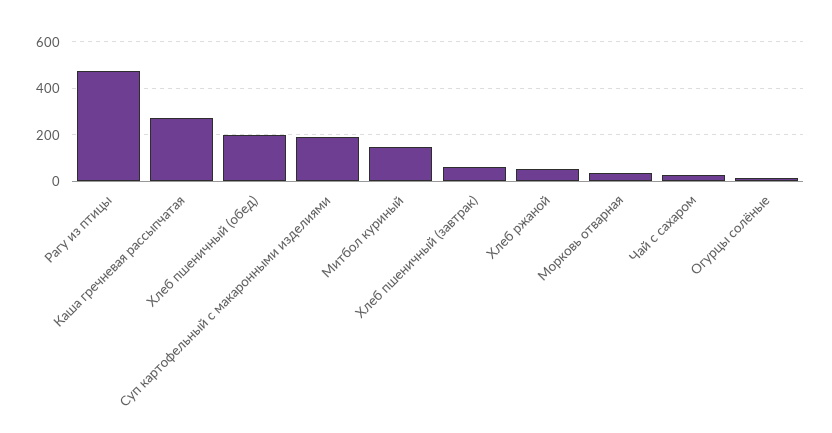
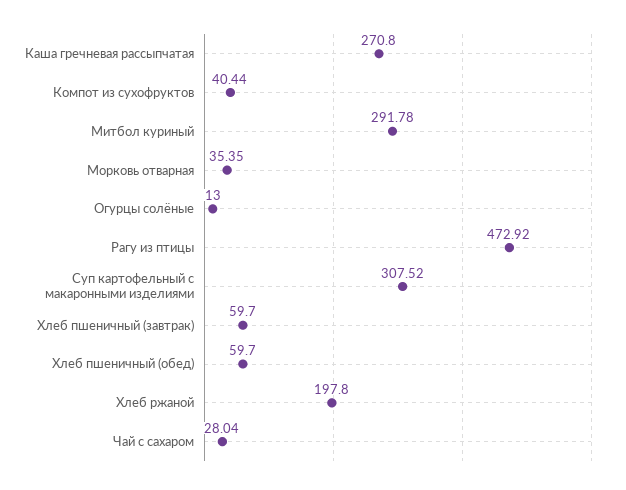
  {
    "Рагу из птицы": 472.92,
    "Каша гречневая рассыпчатая": 270.8,
-   "Хлеб пшеничный (обед)": 200,
+   "Хлеб пшеничный (обед)": 59.7,
-   "Суп картофельный с макаронными изделиями": 200,
+   "Суп картофельный с макаронными изделиями": 307.52,
-   "Митбол куриный": 150,
+   "Митбол куриный": 291.78,
    "Хлеб пшеничный (завтрак)": 59.7,
-   "Хлеб ржаной": 50,
+   "Хлеб ржаной": 197.8,
    "Морковь отварная": 35.35,
    "Чай с сахаром": 28.04,
-   "Огурцы солёные": 13
+   "Огурцы солёные": 13,
+   "Компот из сухофруктов": 40.44
  }

